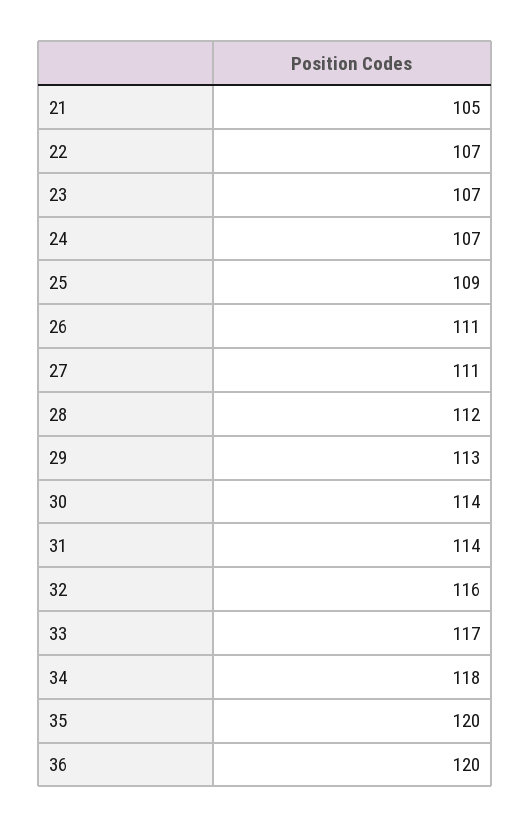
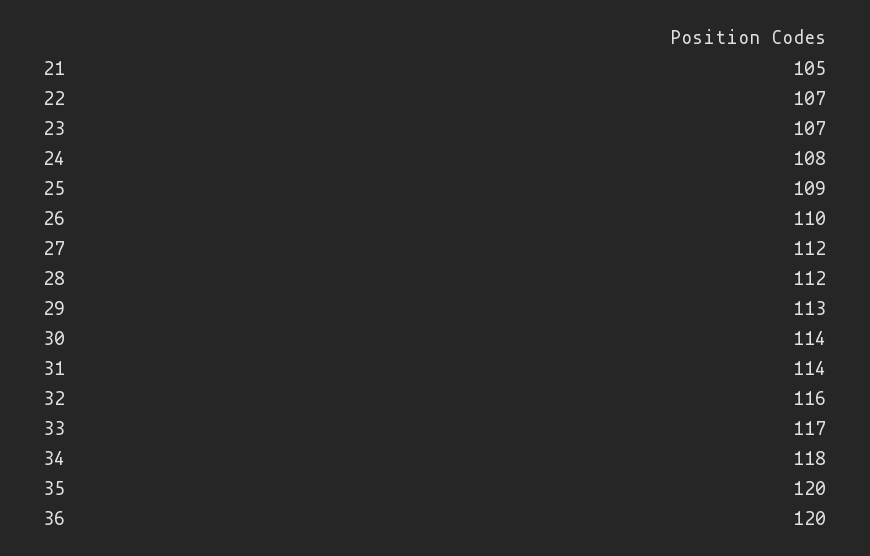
  {
    "21": 105,
    "22": 107,
    "23": 107,
-   "24": 107,
+   "24": 108,
    "25": 109,
-   "26": 111,
+   "26": 110,
-   "27": 111,
+   "27": 112,
    "28": 112,
    "29": 113,
    "30": 114,
    "31": 114,
    "32": 116,
    "33": 117,
    "34": 118,
    "35": 120,
    "36": 120
  }

